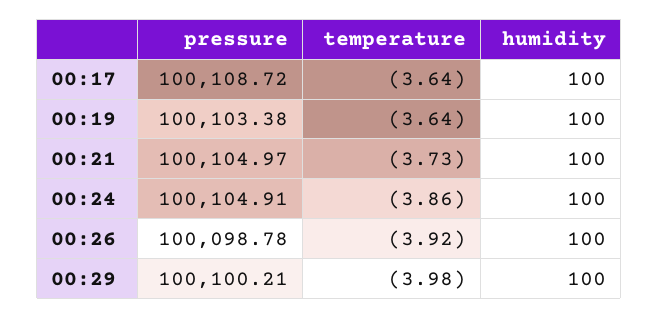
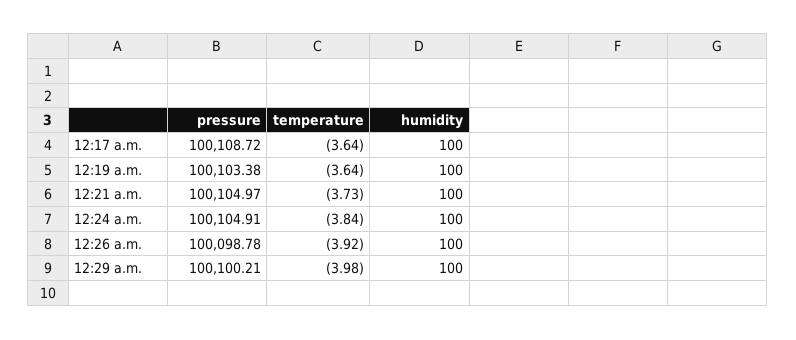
  {
    "pressure": {
      "00:17": 100108.72,
      "00:19": 100103.38,
      "00:21": 100104.97,
      "00:24": 100104.91,
      "00:26": 100098.78,
      "00:29": 100100.21
    },
    "temperature": {
      "00:17": -3.64,
      "00:19": -3.64,
      "00:21": -3.73,
-     "00:24": -3.86,
+     "00:24": -3.84,
      "00:26": -3.92,
      "00:29": -3.98
    },
    "humidity": {
      "00:17": 100,
      "00:19": 100,
      "00:21": 100,
      "00:24": 100,
      "00:26": 100,
      "00:29": 100
    }
  }

